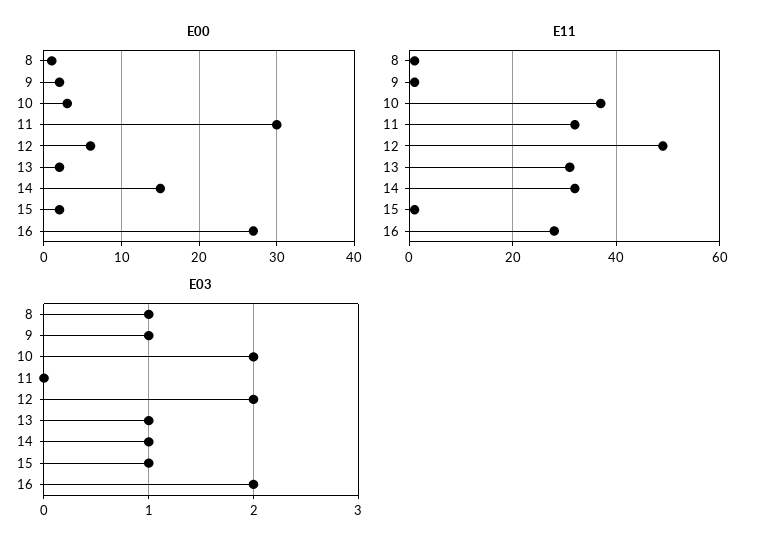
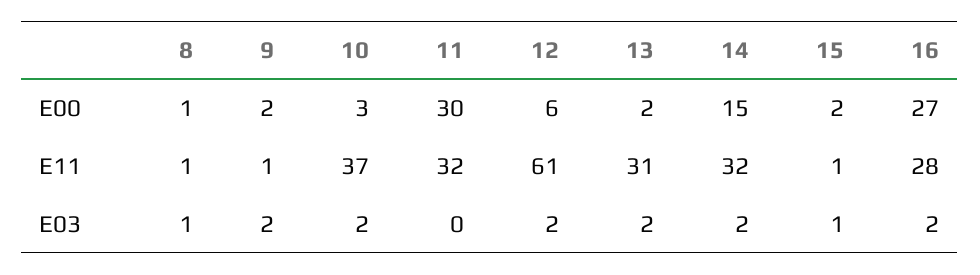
  {
    "E00": {
      "8": 1,
      "9": 2,
      "10": 3,
      "11": 30,
      "12": 6,
      "13": 2,
      "14": 15,
      "15": 2,
      "16": 27
    },
    "E11": {
      "8": 1,
      "9": 1,
      "10": 37,
      "11": 32,
-     "12": 50,
+     "12": 61,
      "13": 31,
      "14": 32,
      "15": 1,
      "16": 28
    },
    "E03": {
      "8": 1,
-     "9": 1,
+     "9": 2,
      "10": 2,
      "11": 0,
      "12": 2,
-     "13": 1,
+     "13": 2,
-     "14": 1,
+     "14": 2,
      "15": 1,
      "16": 2
    }
  }

